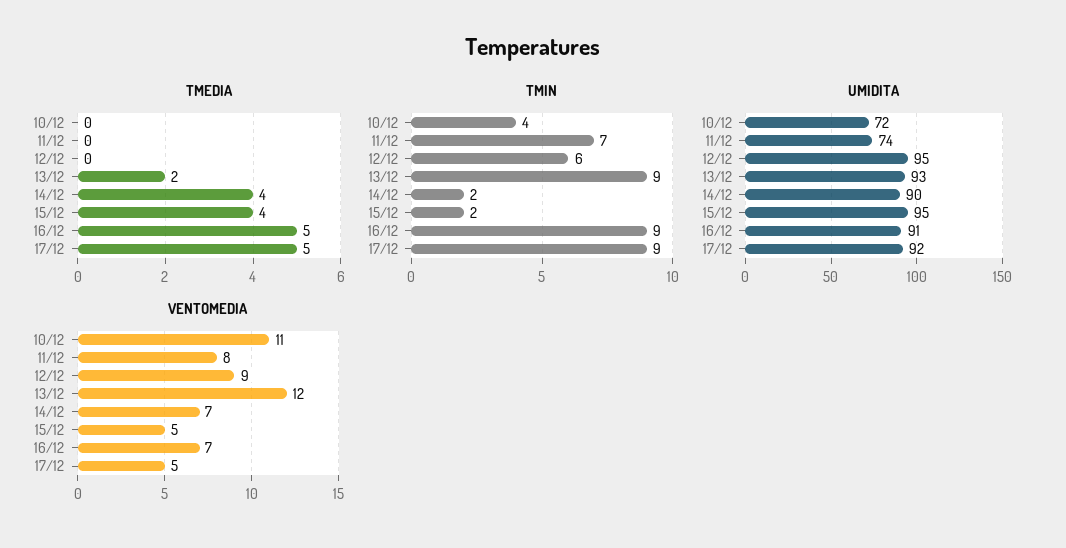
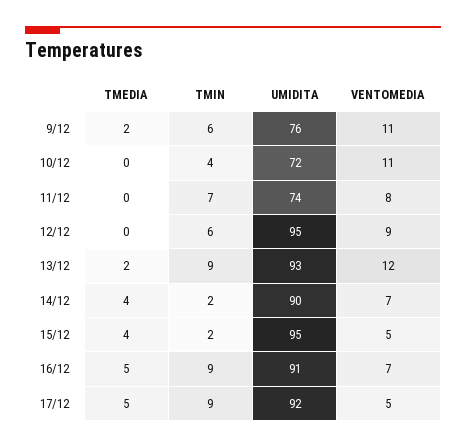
  {
    "TMEDIA": {
      "10/12": 0,
      "11/12": 0,
      "12/12": 0,
      "13/12": 2,
      "14/12": 4,
      "15/12": 4,
      "16/12": 5,
-     "17/12": 5
+     "17/12": 5,
+     "9/12": 2
    },
    "TMIN": {
      "10/12": 4,
      "11/12": 7,
      "12/12": 6,
      "13/12": 9,
      "14/12": 2,
      "15/12": 2,
      "16/12": 9,
-     "17/12": 9
+     "17/12": 9,
+     "9/12": 6
    },
    "UMIDITA": {
      "10/12": 72,
      "11/12": 74,
      "12/12": 95,
      "13/12": 93,
      "14/12": 90,
      "15/12": 95,
      "16/12": 91,
-     "17/12": 92
+     "17/12": 92,
+     "9/12": 76
    },
    "VENTOMEDIA": {
      "10/12": 11,
      "11/12": 8,
      "12/12": 9,
      "13/12": 12,
      "14/12": 7,
      "15/12": 5,
      "16/12": 7,
-     "17/12": 5
+     "17/12": 5,
+     "9/12": 11
    }
  }

